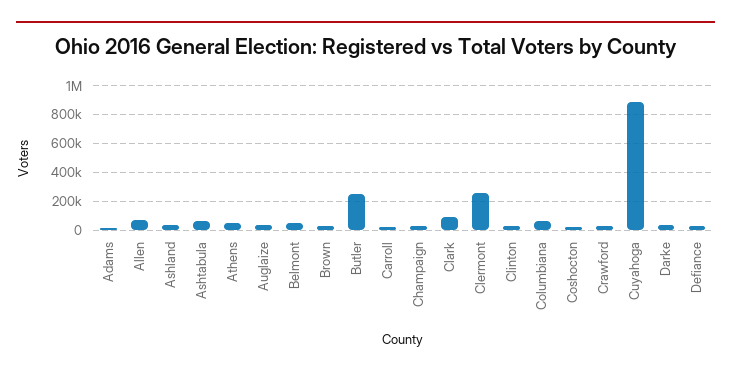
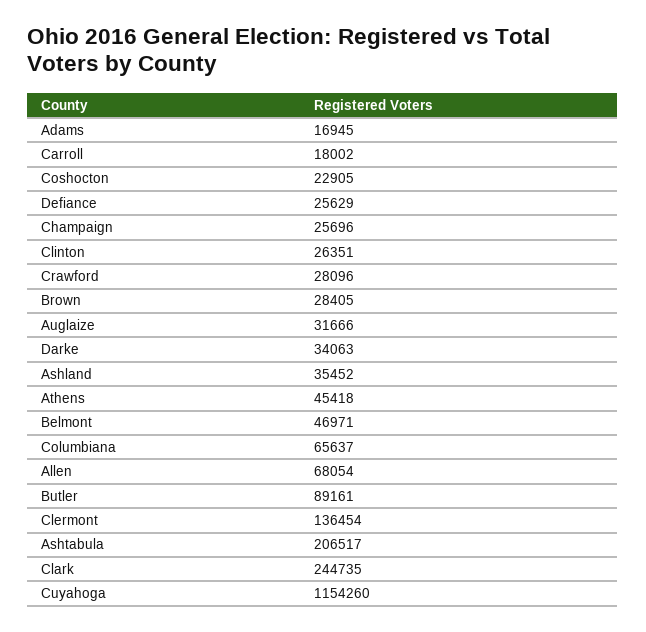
  {
    "Adams": 16945,
    "Allen": 68054,
    "Ashland": 35452,
-   "Ashtabula": 50000,
+   "Ashtabula": 206517,
    "Athens": 45418,
    "Auglaize": 31666,
    "Belmont": 46971,
    "Brown": 28405,
-   "Butler": 250000,
+   "Butler": 89161,
    "Carroll": 18002,
    "Champaign": 25696,
-   "Clark": 100000,
+   "Clark": 244735,
-   "Clermont": 250000,
+   "Clermont": 136454,
    "Clinton": 26351,
    "Columbiana": 65637,
    "Coshocton": 22905,
    "Crawford": 28096,
-   "Cuyahoga": 900000,
+   "Cuyahoga": 1154260,
    "Darke": 34063,
    "Defiance": 25629
  }

